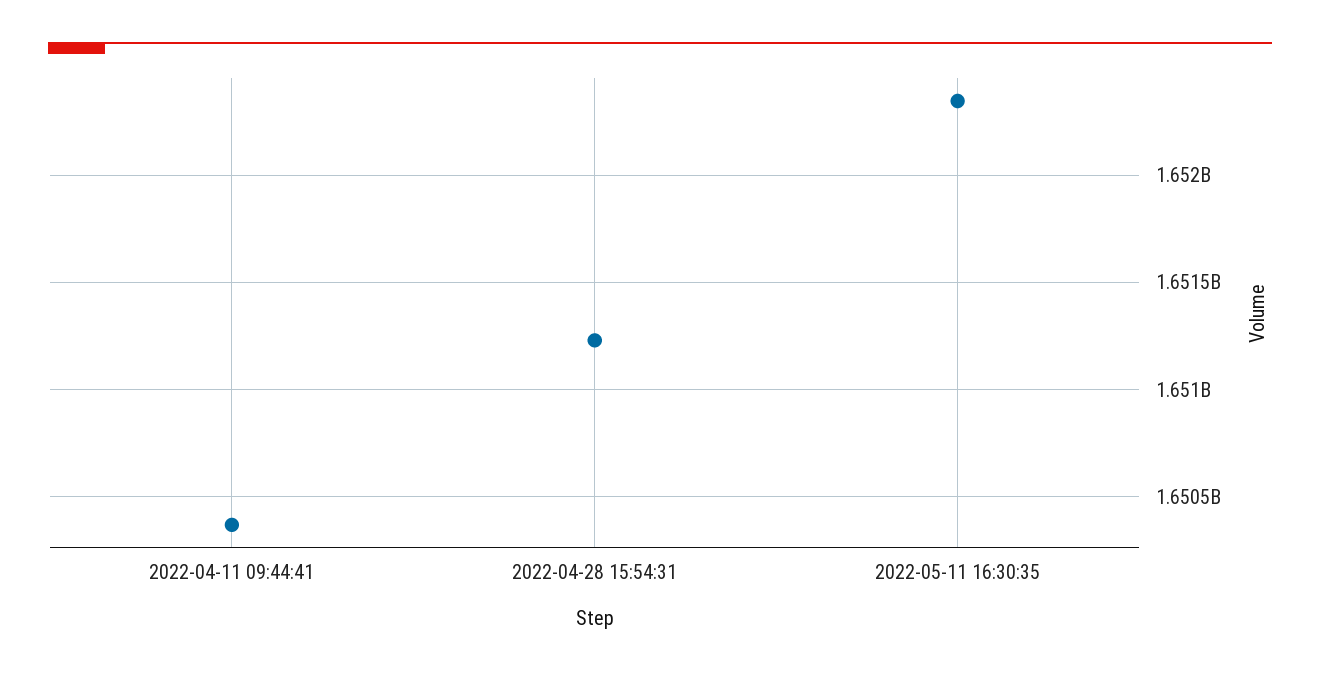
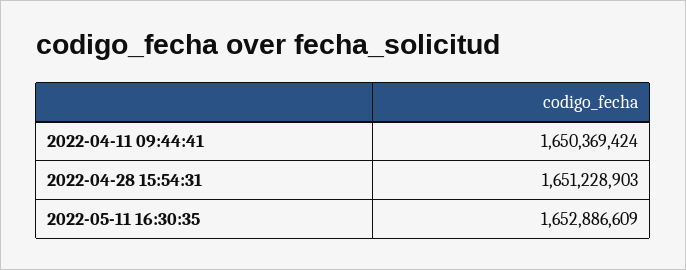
  {
    "2022-04-11 09:44:41": 1650369424,
    "2022-04-28 15:54:31": 1651228903,
-   "2022-05-11 16:30:35": 1652350000
+   "2022-05-11 16:30:35": 1652886609
  }

